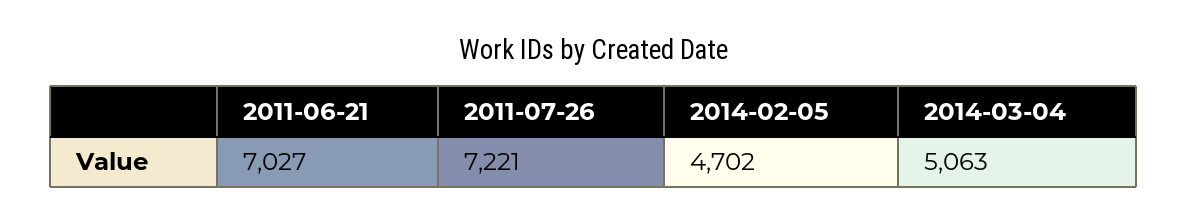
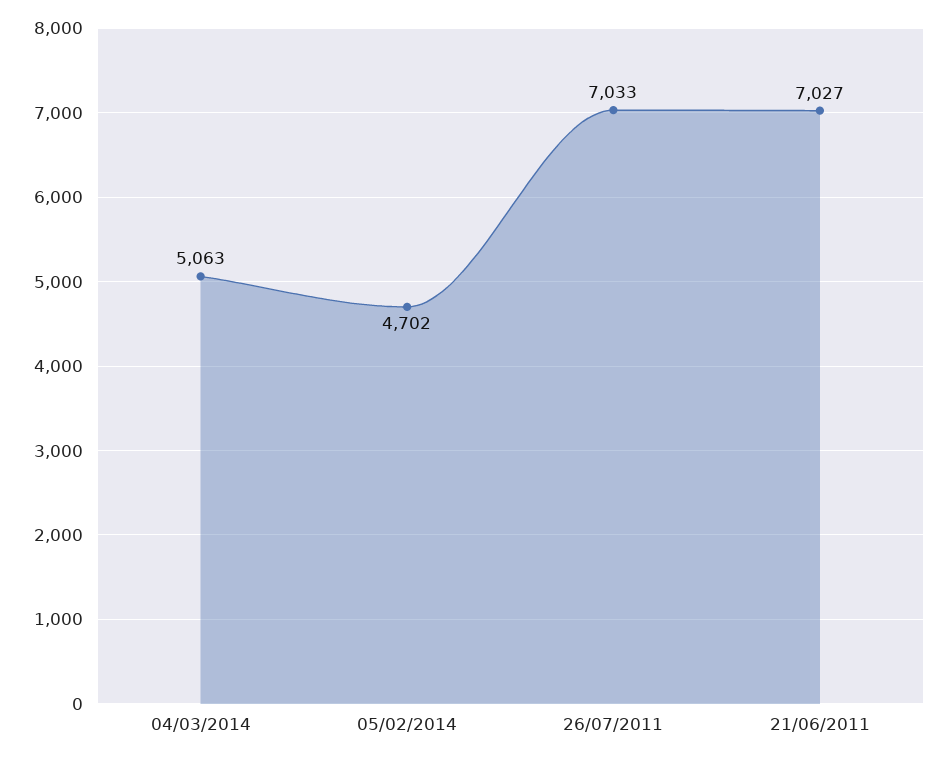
  {
    "2011-06-21": 7027,
-   "2011-07-26": 7221,
+   "2011-07-26": 7033,
    "2014-02-05": 4702,
    "2014-03-04": 5063
  }

